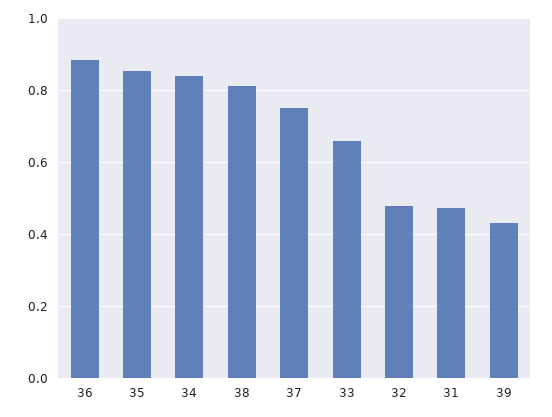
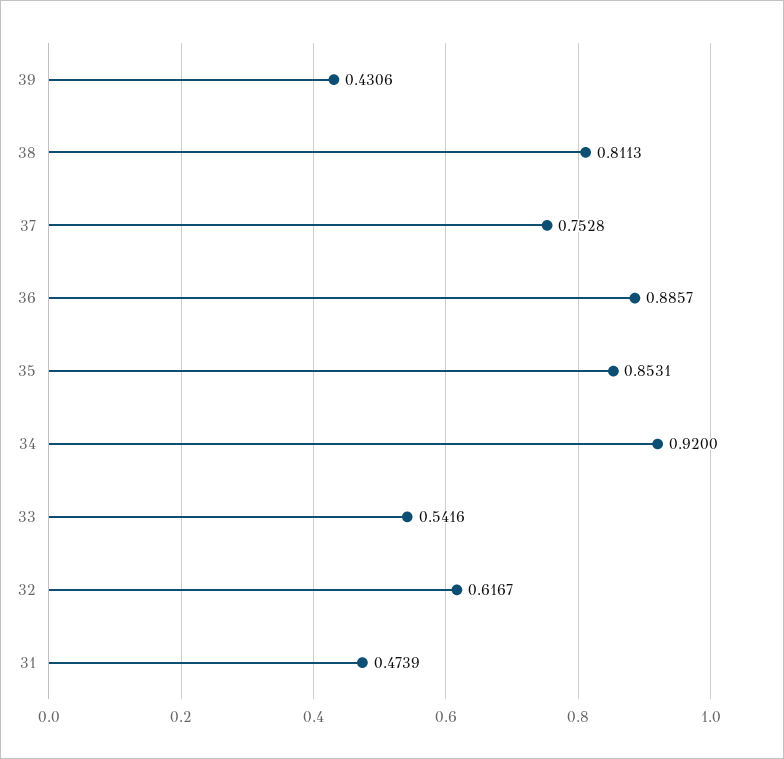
  {
    "36": 0.8857,
    "35": 0.8531,
-   "34": 0.84,
+   "34": 0.92,
    "38": 0.8113,
    "37": 0.7528,
-   "33": 0.66,
+   "33": 0.5416,
-   "32": 0.48,
+   "32": 0.6167,
    "31": 0.4739,
    "39": 0.4306
  }

